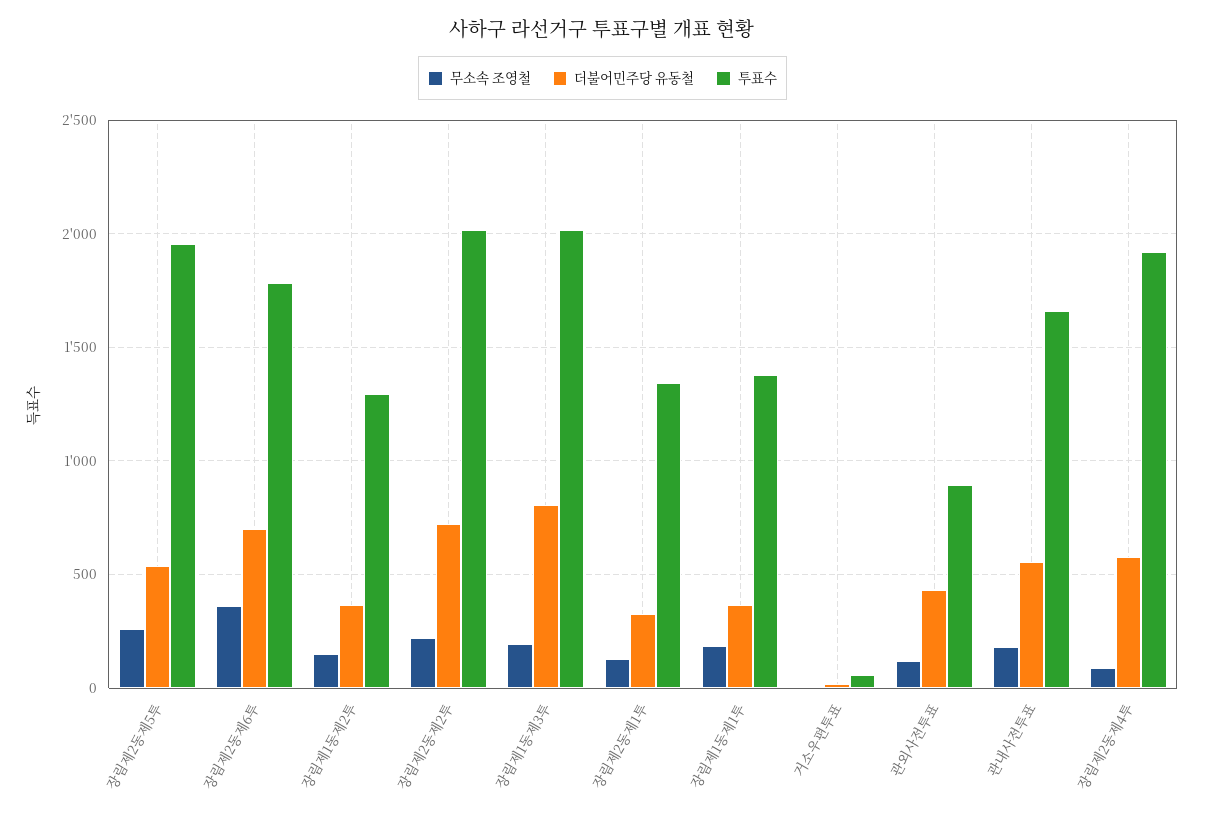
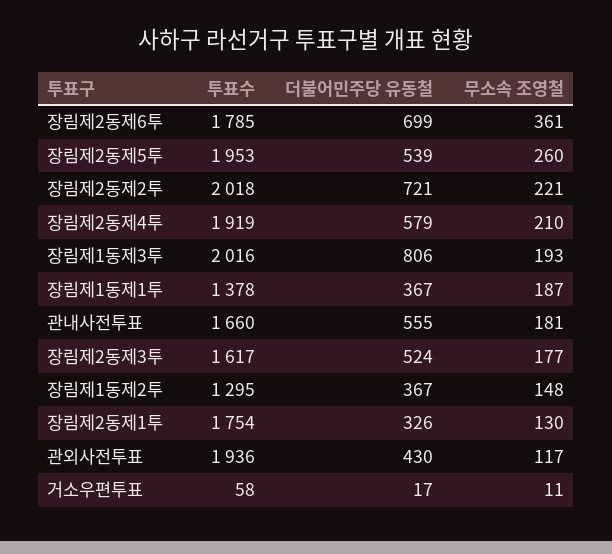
  {
    "무소속 조영철": {
      "장림제2동제5투": 260,
      "장림제2동제6투": 361,
      "장림제1동제2투": 148,
      "장림제2동제2투": 221,
      "장림제1동제3투": 193,
      "장림제2동제1투": 130,
      "장림제1동제1투": 187,
      "거소우편투표": 11,
      "관외사전투표": 117,
      "관내사전투표": 181,
-     "장림제2동제4투": 100
+     "장림제2동제4투": 210,
+     "장림제2동제3투": 177
    },
    "더불어민주당 유동철": {
      "장림제2동제5투": 539,
      "장림제2동제6투": 699,
      "장림제1동제2투": 367,
      "장림제2동제2투": 721,
      "장림제1동제3투": 806,
      "장림제2동제1투": 326,
      "장림제1동제1투": 367,
      "거소우편투표": 17,
      "관외사전투표": 430,
      "관내사전투표": 555,
-     "장림제2동제4투": 579
+     "장림제2동제4투": 579,
+     "장림제2동제3투": 524
    },
    "투표수": {
      "장림제2동제5투": 1953,
      "장림제2동제6투": 1785,
      "장림제1동제2투": 1295,
      "장림제2동제2투": 2018,
      "장림제1동제3투": 2016,
-     "장림제2동제1투": 1350,
+     "장림제2동제1투": 1754,
      "장림제1동제1투": 1378,
      "거소우편투표": 58,
-     "관외사전투표": 900,
+     "관외사전투표": 1936,
      "관내사전투표": 1660,
-     "장림제2동제4투": 1919
+     "장림제2동제4투": 1919,
+     "장림제2동제3투": 1617
    }
  }

